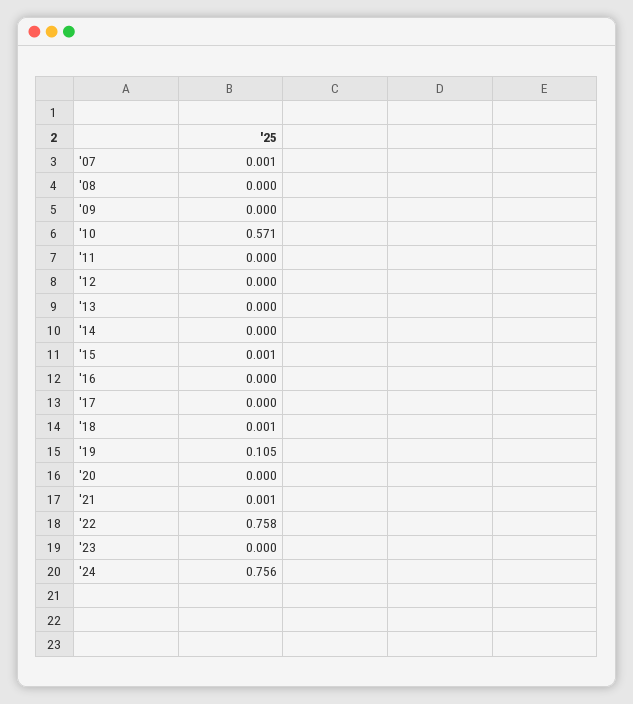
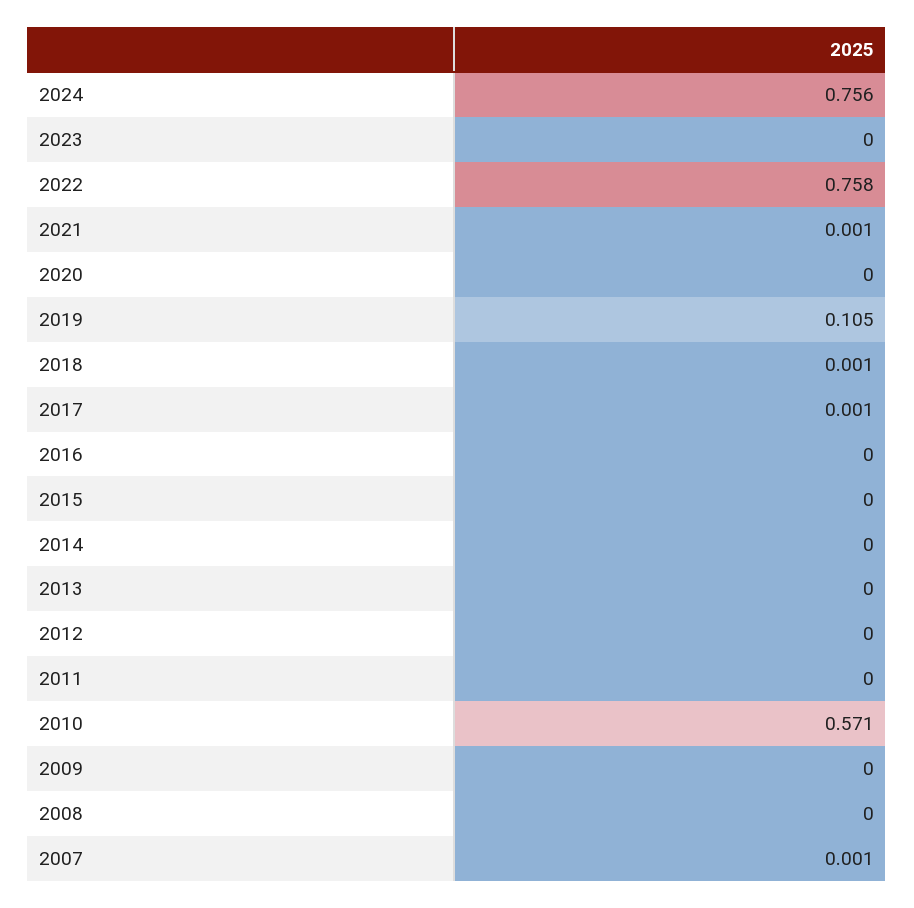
  {
    "'07": 0.001,
    "'08": 0,
    "'09": 0,
    "'10": 0.571,
    "'11": 0,
    "'12": 0,
    "'13": 0,
    "'14": 0,
-   "'15": 0.001,
+   "'15": 0,
    "'16": 0,
-   "'17": 0,
+   "'17": 0.001,
    "'18": 0.001,
    "'19": 0.105,
    "'20": 0,
    "'21": 0.001,
    "'22": 0.758,
    "'23": 0,
    "'24": 0.756
  }

